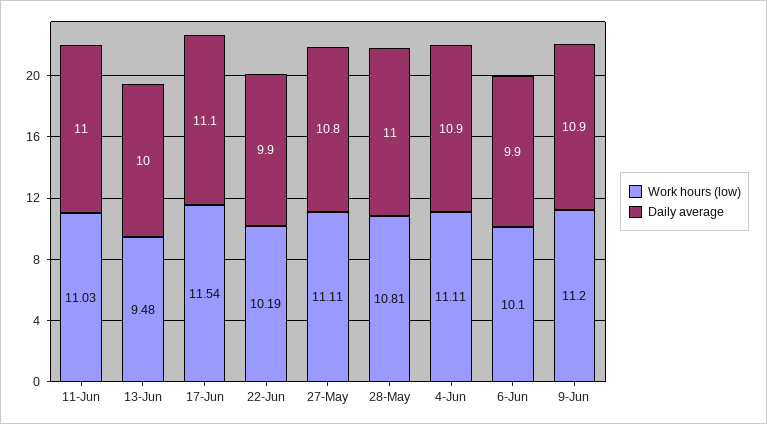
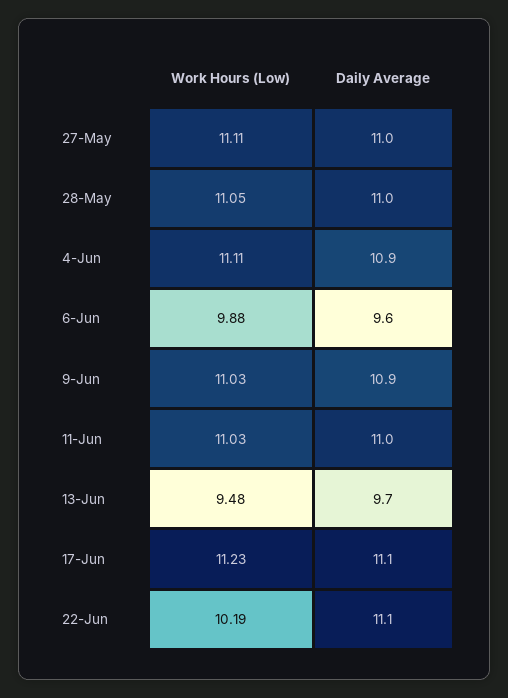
  {
    "Work hours (low)": {
      "11-Jun": 11.03,
      "13-Jun": 9.48,
-     "17-Jun": 11.54,
+     "17-Jun": 11.23,
      "22-Jun": 10.19,
      "27-May": 11.11,
-     "28-May": 10.81,
+     "28-May": 11.05,
      "4-Jun": 11.11,
-     "6-Jun": 10.1,
+     "6-Jun": 9.88,
-     "9-Jun": 11.2
+     "9-Jun": 11.03
    },
    "Daily average": {
      "11-Jun": 11,
-     "13-Jun": 10,
+     "13-Jun": 9.7,
      "17-Jun": 11.1,
-     "22-Jun": 9.9,
+     "22-Jun": 11.1,
-     "27-May": 10.8,
+     "27-May": 11,
      "28-May": 11,
      "4-Jun": 10.9,
-     "6-Jun": 9.9,
+     "6-Jun": 9.6,
      "9-Jun": 10.9
    }
  }

